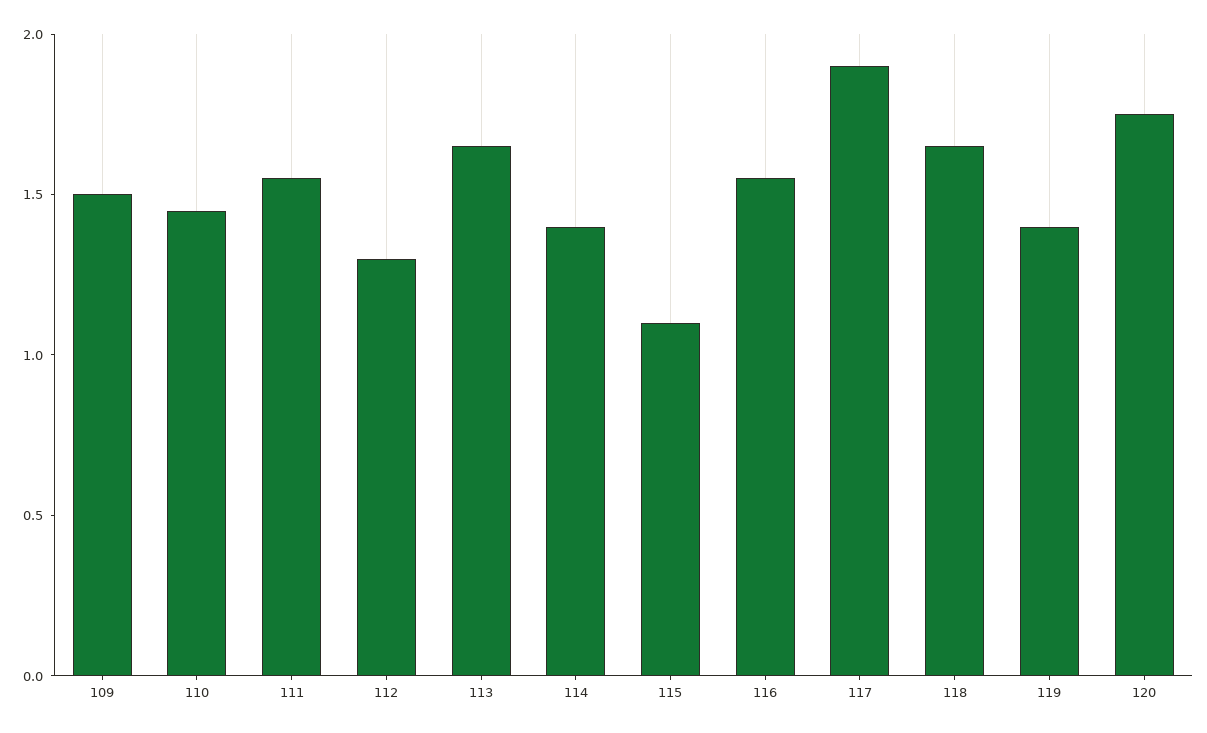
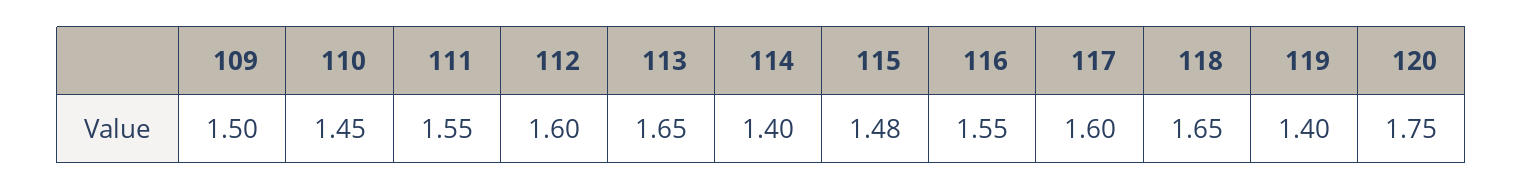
  {
    "109": 1.5,
    "110": 1.45,
    "111": 1.55,
-   "112": 1.3,
+   "112": 1.6,
    "113": 1.65,
    "114": 1.4,
-   "115": 1.1,
+   "115": 1.48,
    "116": 1.55,
-   "117": 1.9,
+   "117": 1.6,
    "118": 1.65,
    "119": 1.4,
    "120": 1.75
  }

